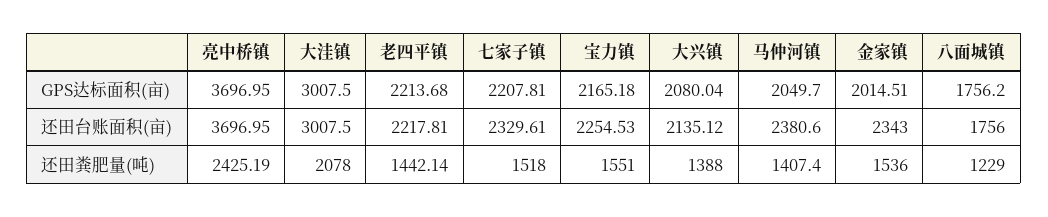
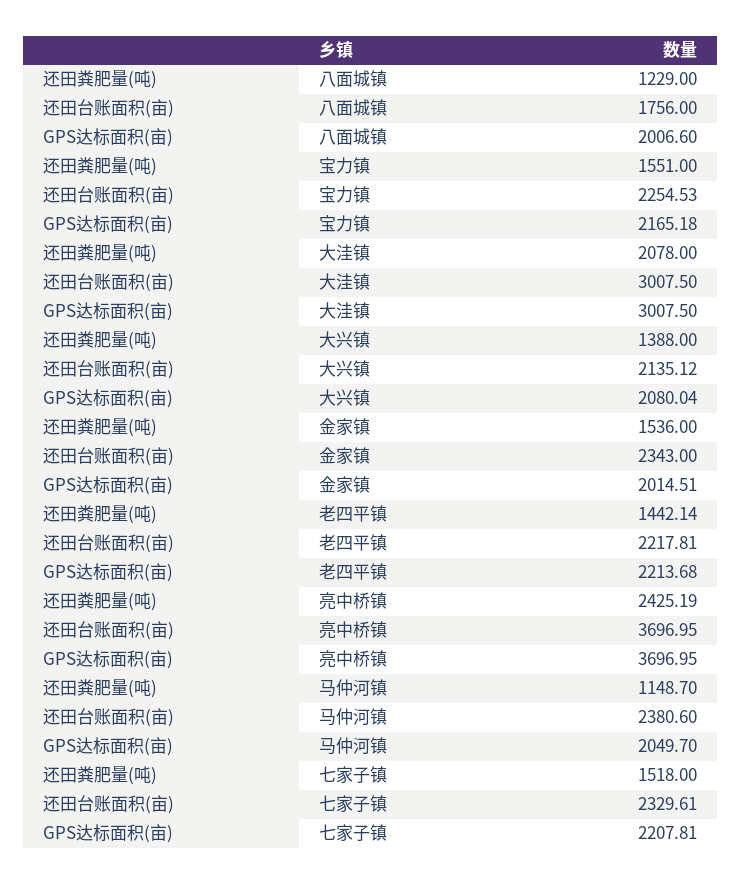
  {
    "亮中桥镇": {
      "GPS达标面积(亩)": 3696.95,
      "还田台账面积(亩)": 3696.95,
      "还田粪肥量(吨)": 2425.19
    },
    "大洼镇": {
      "GPS达标面积(亩)": 3007.5,
      "还田台账面积(亩)": 3007.5,
      "还田粪肥量(吨)": 2078
    },
    "老四平镇": {
      "GPS达标面积(亩)": 2213.68,
      "还田台账面积(亩)": 2217.81,
      "还田粪肥量(吨)": 1442.14
    },
    "七家子镇": {
      "GPS达标面积(亩)": 2207.81,
      "还田台账面积(亩)": 2329.61,
      "还田粪肥量(吨)": 1518
    },
    "宝力镇": {
      "GPS达标面积(亩)": 2165.18,
      "还田台账面积(亩)": 2254.53,
      "还田粪肥量(吨)": 1551
    },
    "大兴镇": {
      "GPS达标面积(亩)": 2080.04,
      "还田台账面积(亩)": 2135.12,
      "还田粪肥量(吨)": 1388
    },
    "马仲河镇": {
      "GPS达标面积(亩)": 2049.7,
      "还田台账面积(亩)": 2380.6,
-     "还田粪肥量(吨)": 1407.4
+     "还田粪肥量(吨)": 1148.7
    },
    "金家镇": {
      "GPS达标面积(亩)": 2014.51,
      "还田台账面积(亩)": 2343,
      "还田粪肥量(吨)": 1536
    },
    "八面城镇": {
-     "GPS达标面积(亩)": 1756.2,
+     "GPS达标面积(亩)": 2006.6,
      "还田台账面积(亩)": 1756,
      "还田粪肥量(吨)": 1229
    }
  }

